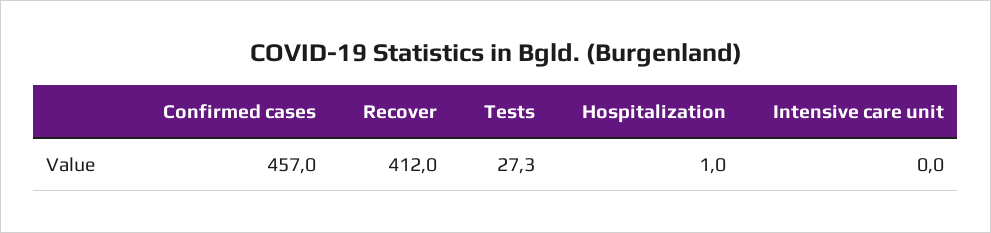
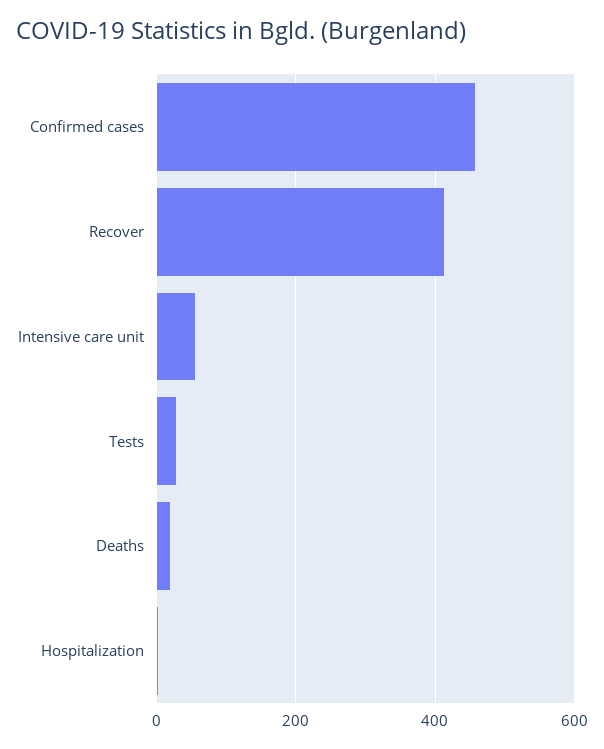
  {
    "Confirmed cases": 457,
    "Recover": 412,
    "Tests": 27.3,
    "Hospitalization": 1,
-   "Intensive care unit": 0
+   "Intensive care unit": 60,
+   "Deaths": 20
  }

